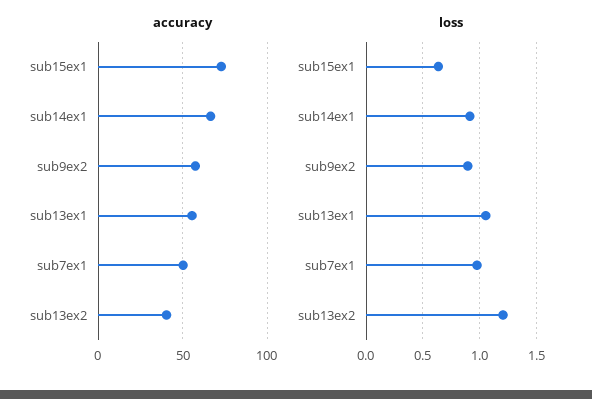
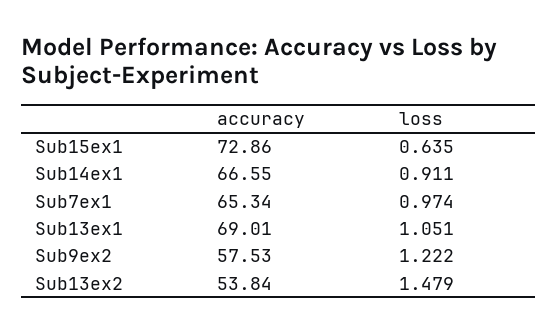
  {
    "accuracy": {
      "sub15ex1": 72.86,
      "sub14ex1": 66.55,
      "sub9ex2": 57.53,
-     "sub13ex1": 55,
+     "sub13ex1": 69.01,
-     "sub7ex1": 50,
+     "sub7ex1": 65.34,
-     "sub13ex2": 40
+     "sub13ex2": 53.84
    },
    "loss": {
      "sub15ex1": 0.635,
      "sub14ex1": 0.911,
-     "sub9ex2": 0.9,
+     "sub9ex2": 1.222,
      "sub13ex1": 1.051,
      "sub7ex1": 0.974,
-     "sub13ex2": 1.2
+     "sub13ex2": 1.479
    }
  }

